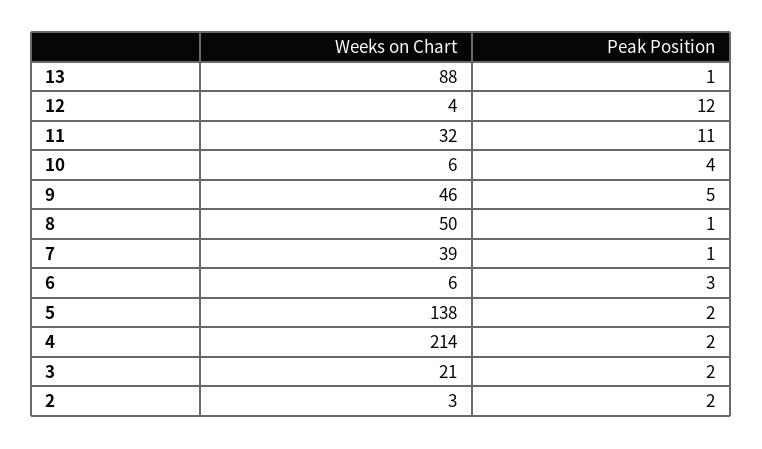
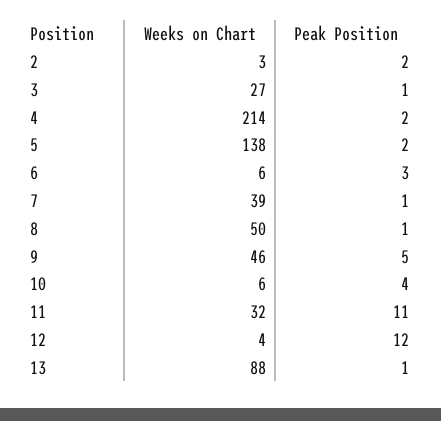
  {
    "Weeks on Chart": {
      "13": 88,
      "12": 4,
      "11": 32,
      "10": 6,
      "9": 46,
      "8": 50,
      "7": 39,
      "6": 6,
      "5": 138,
      "4": 214,
-     "3": 21,
+     "3": 27,
      "2": 3
    },
    "Peak Position": {
      "13": 1,
      "12": 12,
      "11": 11,
      "10": 4,
      "9": 5,
      "8": 1,
      "7": 1,
      "6": 3,
      "5": 2,
      "4": 2,
-     "3": 2,
+     "3": 1,
      "2": 2
    }
  }

